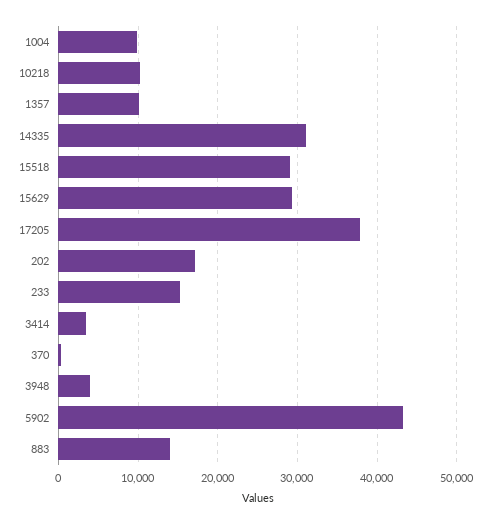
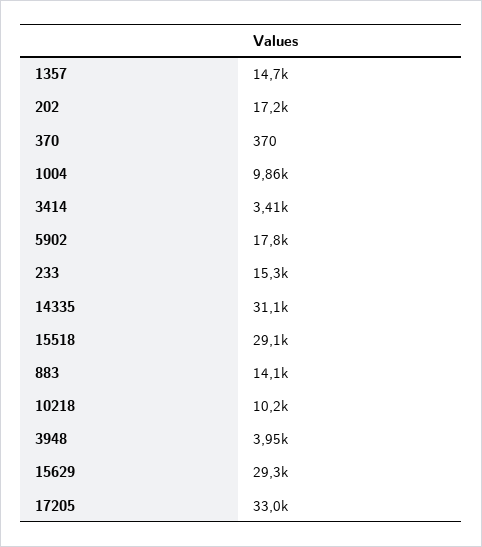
  {
    "1004": 9860,
    "10218": 10200,
-   "1357": 10000,
+   "1357": 14700,
    "14335": 31100,
    "15518": 29100,
    "15629": 29300,
-   "17205": 38000,
+   "17205": 33000,
    "202": 17200,
    "233": 15300,
    "3414": 3410,
    "370": 370,
    "3948": 3950,
-   "5902": 43000,
+   "5902": 17800,
    "883": 14100
  }

